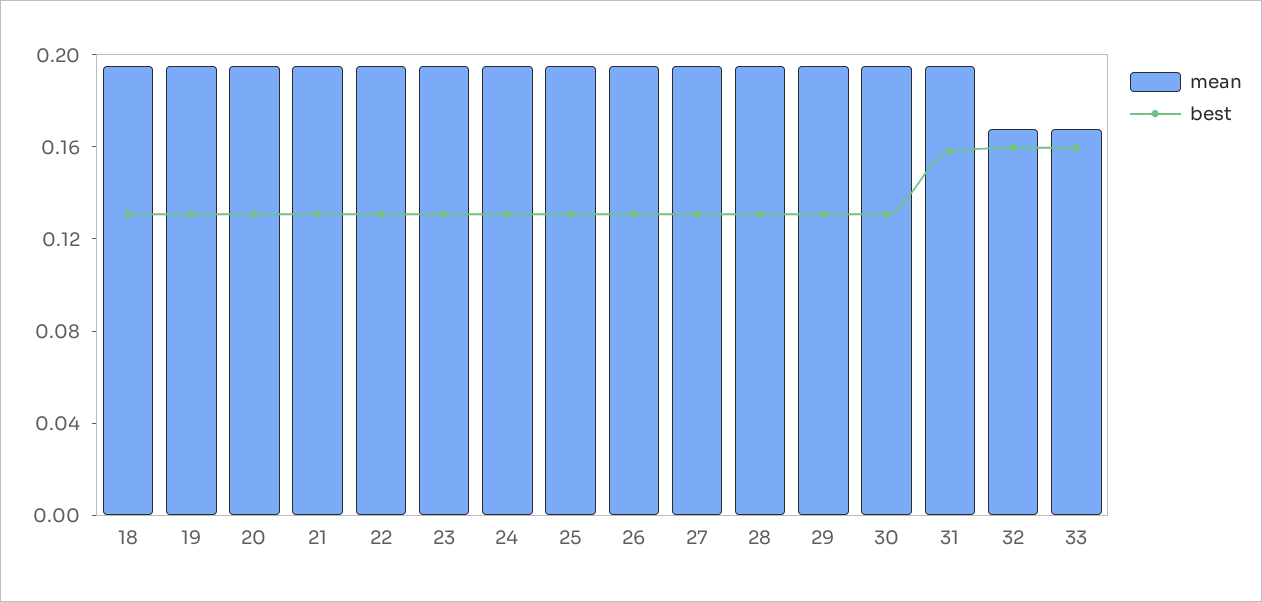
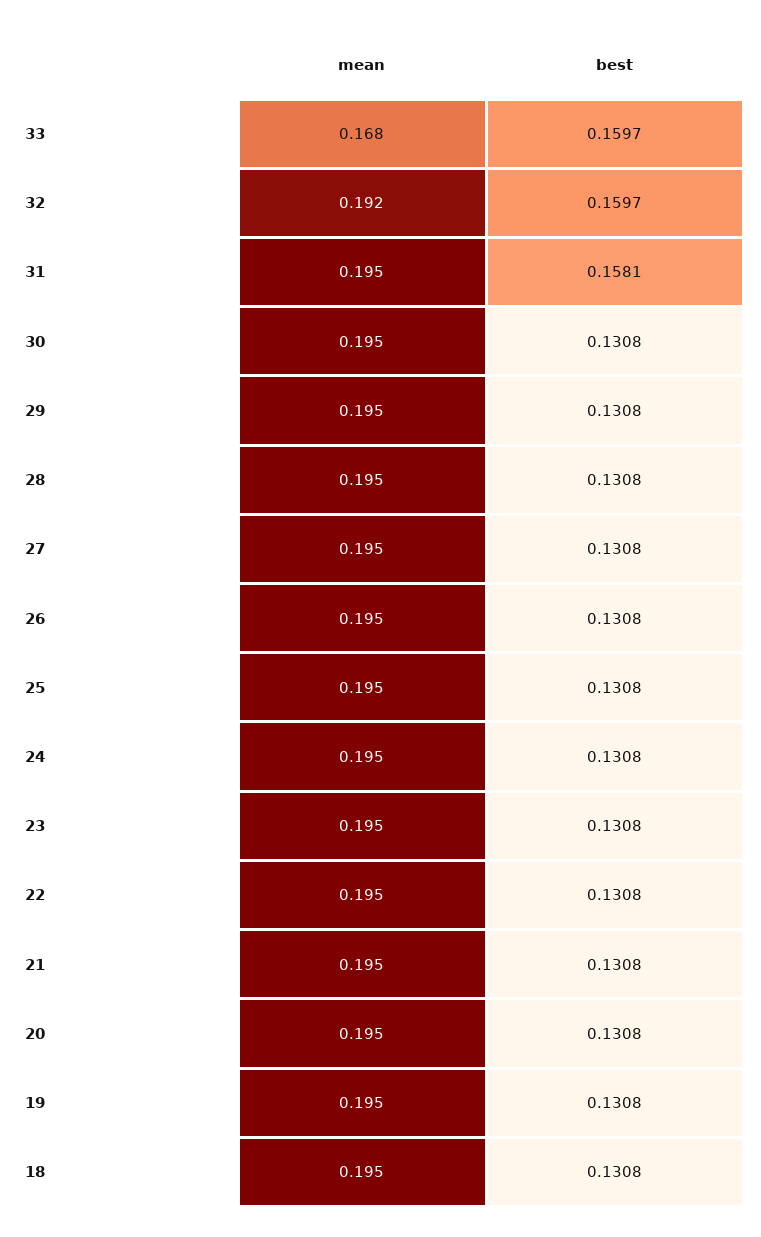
  {
    "mean": {
      "18": 0.195,
      "19": 0.195,
      "20": 0.195,
      "21": 0.195,
      "22": 0.195,
      "23": 0.195,
      "24": 0.195,
      "25": 0.195,
      "26": 0.195,
      "27": 0.195,
      "28": 0.195,
      "29": 0.195,
      "30": 0.195,
      "31": 0.195,
-     "32": 0.17,
+     "32": 0.192,
      "33": 0.168
    },
    "best": {
      "18": 0.1308,
      "19": 0.1308,
      "20": 0.1308,
      "21": 0.1308,
      "22": 0.1308,
      "23": 0.1308,
      "24": 0.1308,
      "25": 0.1308,
      "26": 0.1308,
      "27": 0.1308,
      "28": 0.1308,
      "29": 0.1308,
      "30": 0.1308,
      "31": 0.1581,
      "32": 0.1597,
      "33": 0.1597
    }
  }

